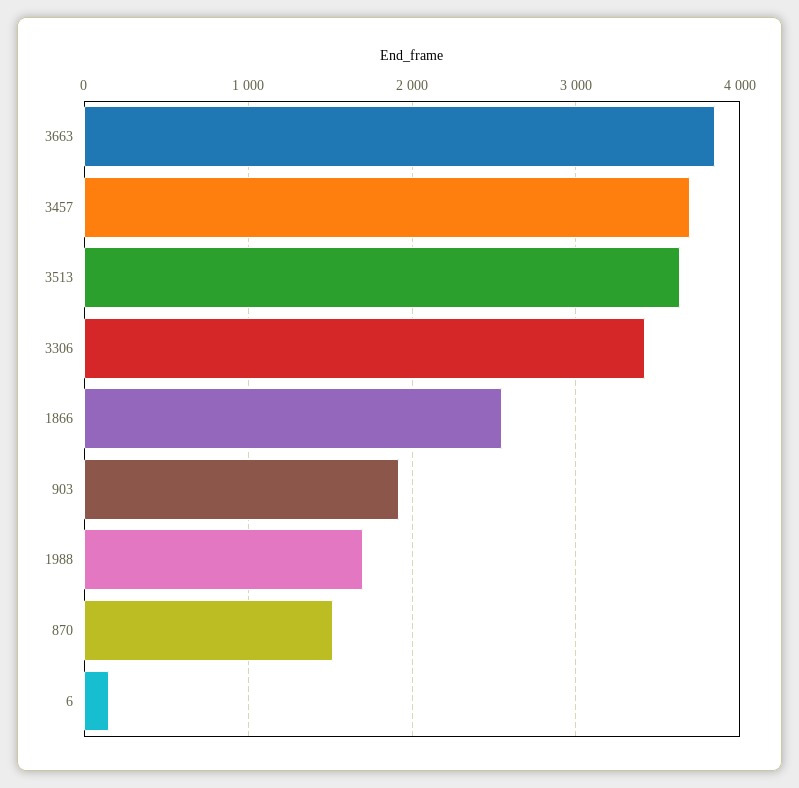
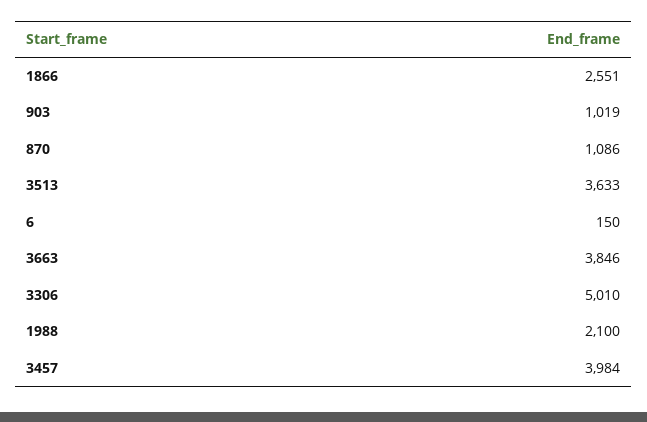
  {
    "3663": 3846,
-   "3457": 3700,
+   "3457": 3984,
    "3513": 3633,
-   "3306": 3400,
+   "3306": 5010,
    "1866": 2551,
-   "903": 1900,
+   "903": 1019,
-   "1988": 1700,
+   "1988": 2100,
-   "870": 1500,
+   "870": 1086,
    "6": 150
  }

